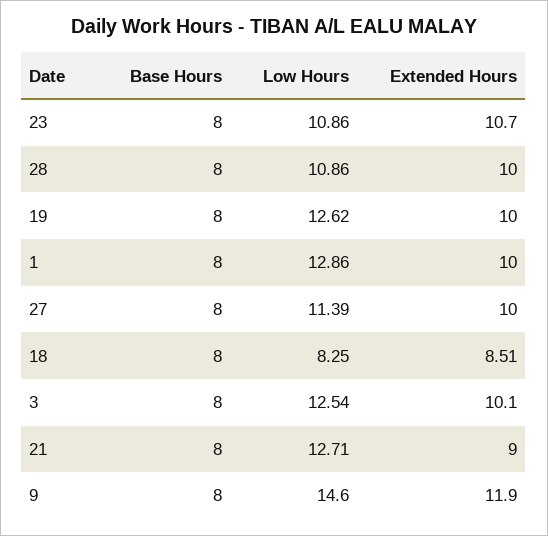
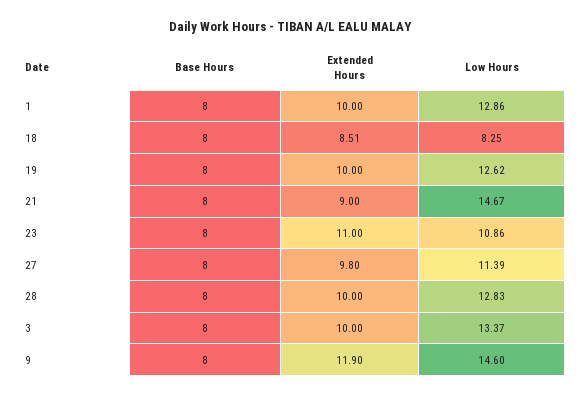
  {
    "Base Hours": {
      "23": 8,
      "28": 8,
      "19": 8,
      "1": 8,
      "27": 8,
      "18": 8,
      "3": 8,
      "21": 8,
      "9": 8
    },
    "Low Hours": {
      "23": 10.86,
-     "28": 10.86,
+     "28": 12.83,
      "19": 12.62,
      "1": 12.86,
      "27": 11.39,
      "18": 8.25,
-     "3": 12.54,
+     "3": 13.37,
-     "21": 12.71,
+     "21": 14.67,
      "9": 14.6
    },
    "Extended Hours": {
-     "23": 10.7,
+     "23": 11,
      "28": 10,
      "19": 10,
      "1": 10,
-     "27": 10,
+     "27": 9.8,
      "18": 8.51,
-     "3": 10.1,
+     "3": 10,
      "21": 9,
      "9": 11.9
    }
  }

